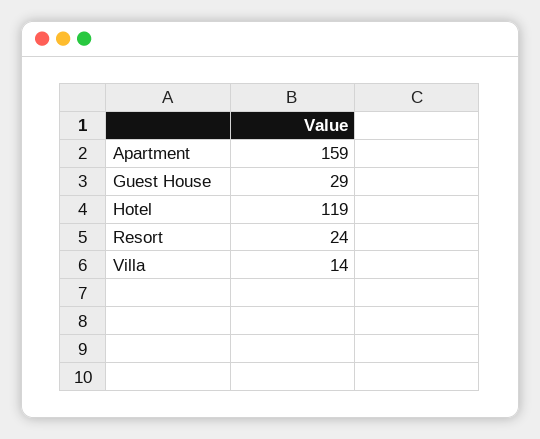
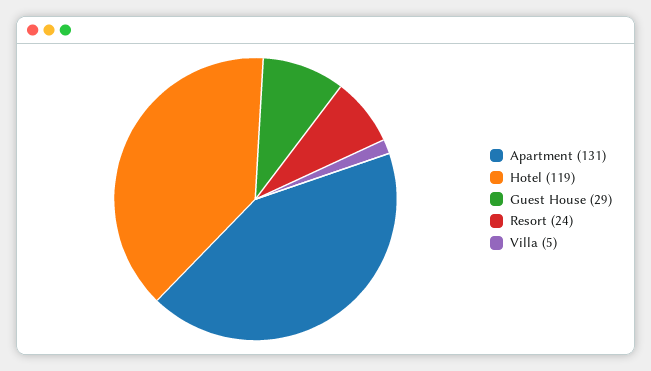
  {
-   "Apartment": 159,
+   "Apartment": 131,
    "Guest House": 29,
    "Hotel": 119,
    "Resort": 24,
-   "Villa": 14
+   "Villa": 5
  }

